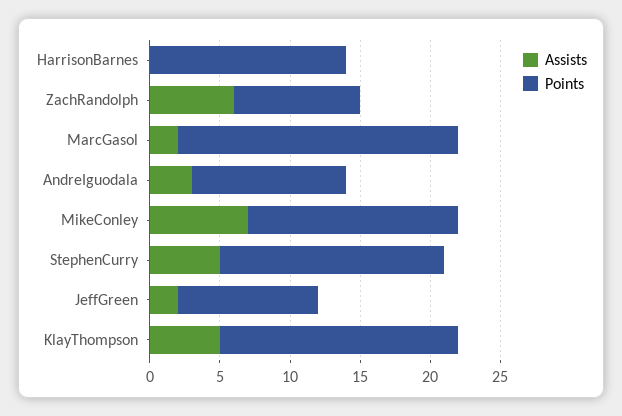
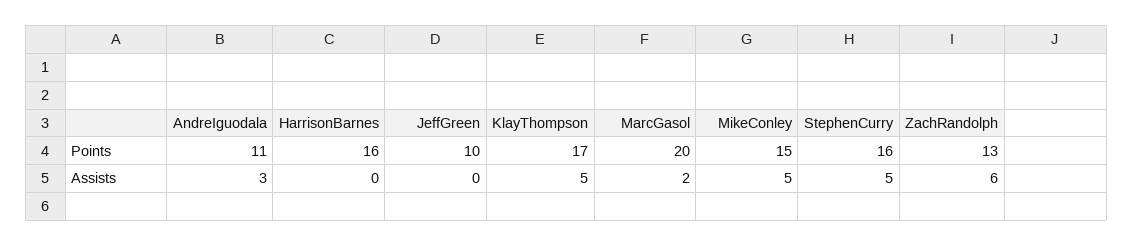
  {
    "Assists": {
      "HarrisonBarnes": 0,
      "ZachRandolph": 6,
      "MarcGasol": 2,
      "AndreIguodala": 3,
-     "MikeConley": 7,
+     "MikeConley": 5,
      "StephenCurry": 5,
-     "JeffGreen": 2,
+     "JeffGreen": 0,
      "KlayThompson": 5
    },
    "Points": {
-     "HarrisonBarnes": 14,
+     "HarrisonBarnes": 16,
-     "ZachRandolph": 9,
+     "ZachRandolph": 13,
      "MarcGasol": 20,
      "AndreIguodala": 11,
      "MikeConley": 15,
      "StephenCurry": 16,
      "JeffGreen": 10,
      "KlayThompson": 17
    }
  }

